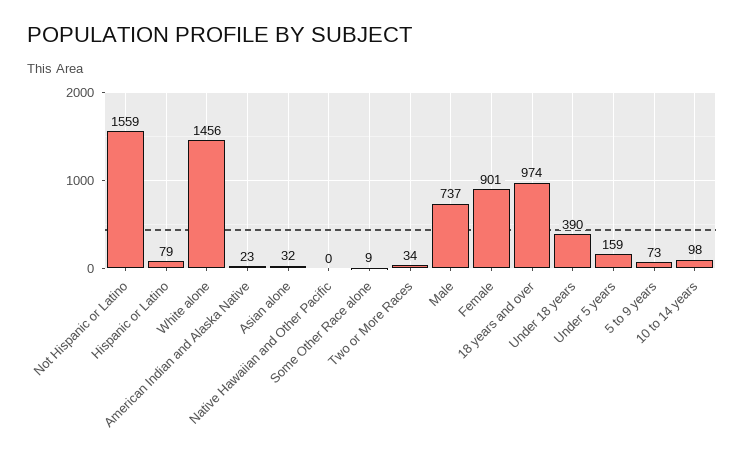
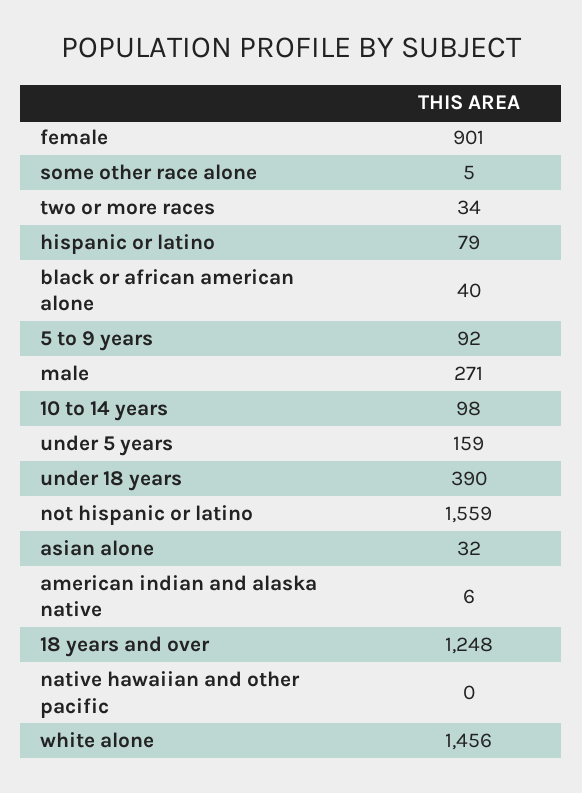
  {
    "Not Hispanic or Latino": 1559,
    "Hispanic or Latino": 79,
    "White alone": 1456,
-   "American Indian and Alaska Native": 23,
+   "American Indian and Alaska Native": 6,
    "Asian alone": 32,
    "Native Hawaiian and Other Pacific": 0,
-   "Some Other Race alone": 9,
+   "Some Other Race alone": 5,
    "Two or More Races": 34,
-   "Male": 737,
+   "Male": 271,
    "Female": 901,
-   "18 years and over": 974,
+   "18 years and over": 1248,
    "Under 18 years": 390,
    "Under 5 years": 159,
-   "5 to 9 years": 73,
+   "5 to 9 years": 92,
-   "10 to 14 years": 98
+   "10 to 14 years": 98,
+   "black or african american alone": 40
  }

